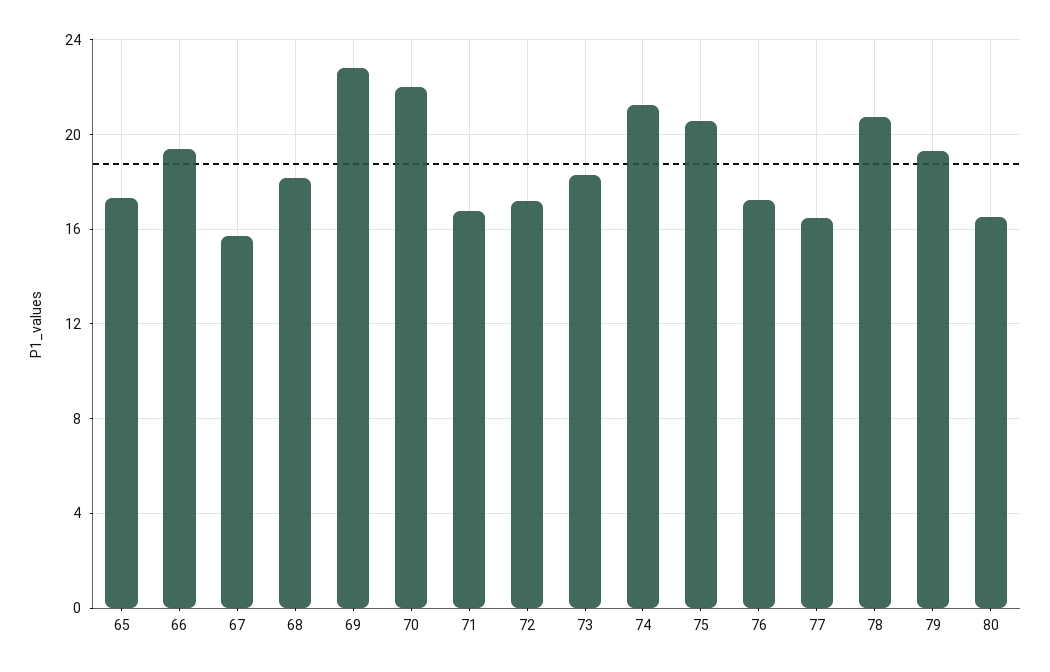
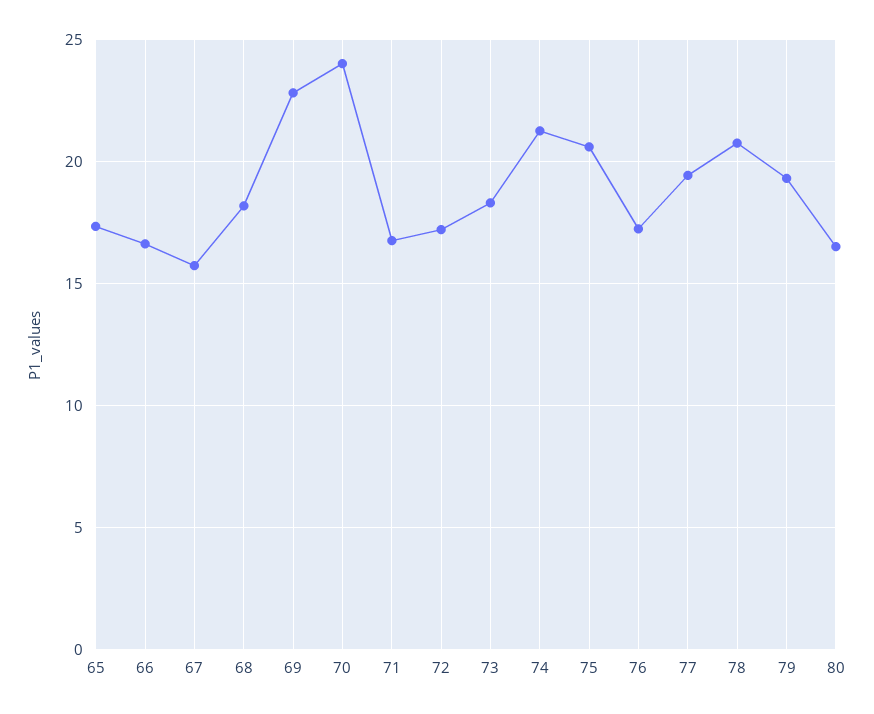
  {
    "65": 17.5,
-   "66": 19.5,
+   "66": 16.5,
    "67": 15.5,
    "68": 18,
    "69": 23,
-   "70": 22,
+   "70": 24,
    "71": 17,
    "72": 17,
    "73": 18.5,
    "74": 21.5,
    "75": 20.5,
    "76": 17,
-   "77": 16.5,
+   "77": 19.5,
    "78": 21,
    "79": 19.5,
    "80": 16.5
  }

